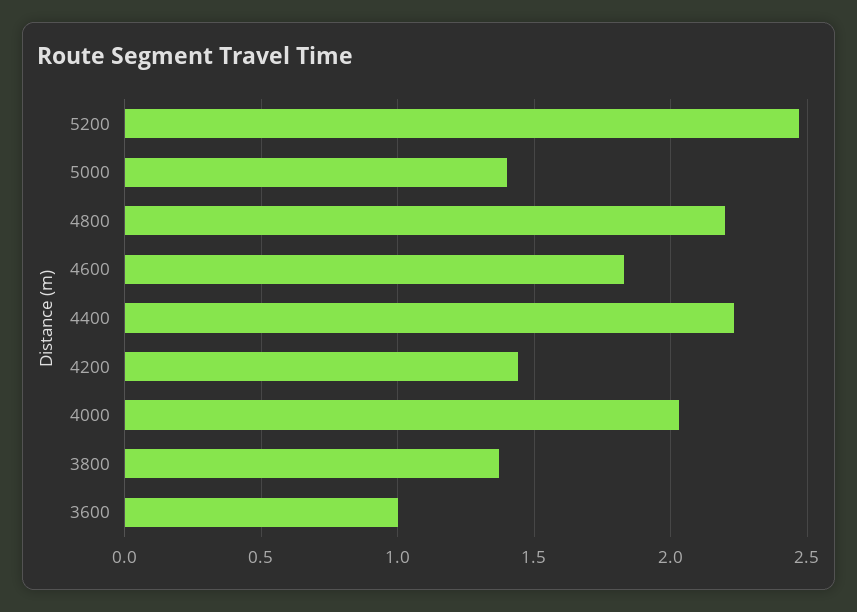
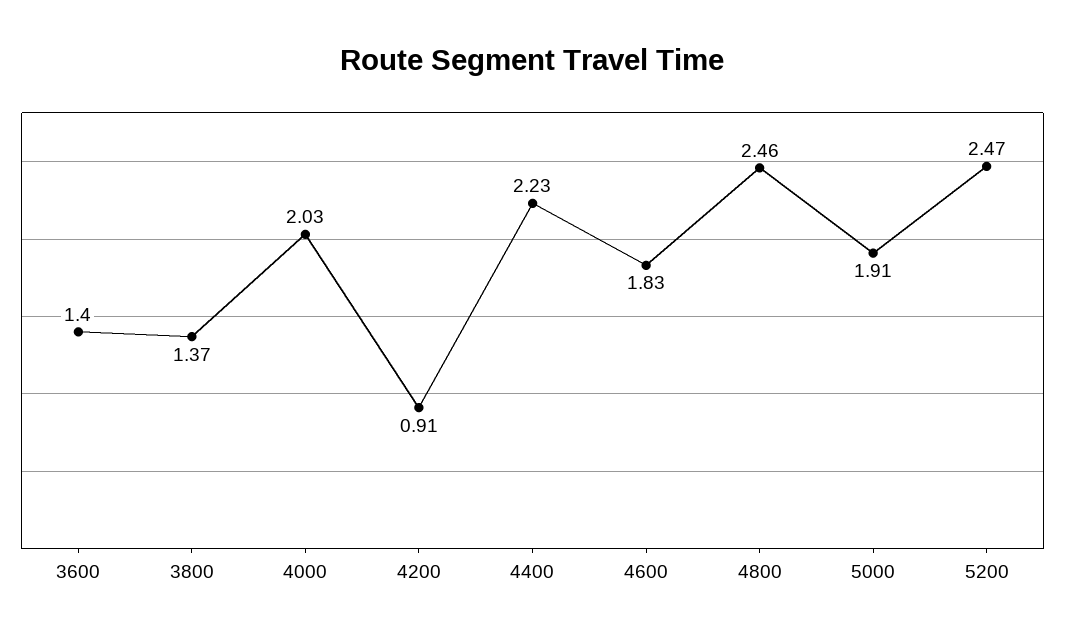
  {
    "5200": 2.47,
-   "5000": 1.4,
+   "5000": 1.91,
-   "4800": 2.2,
+   "4800": 2.46,
    "4600": 1.83,
    "4400": 2.23,
-   "4200": 1.45,
+   "4200": 0.91,
    "4000": 2.03,
    "3800": 1.37,
-   "3600": 1
+   "3600": 1.4
  }

